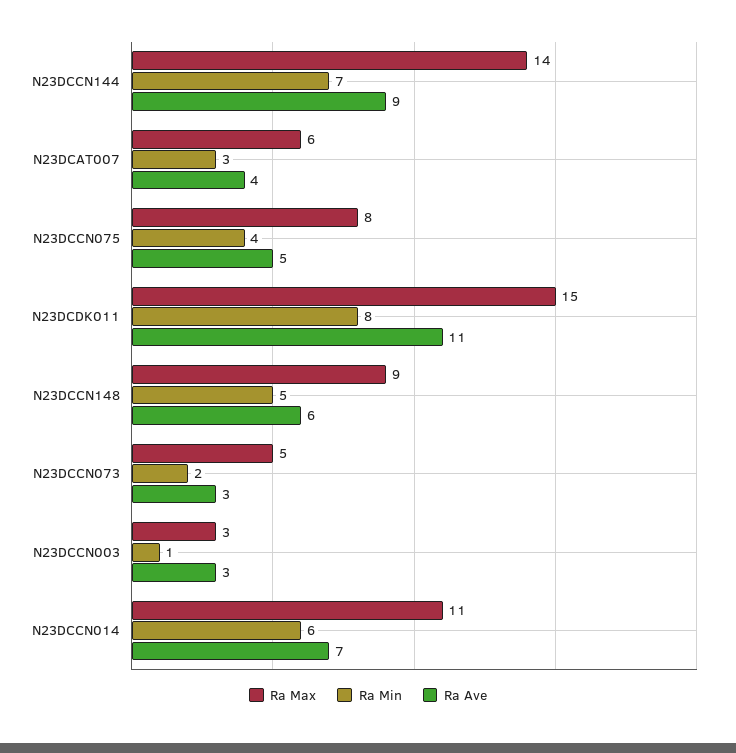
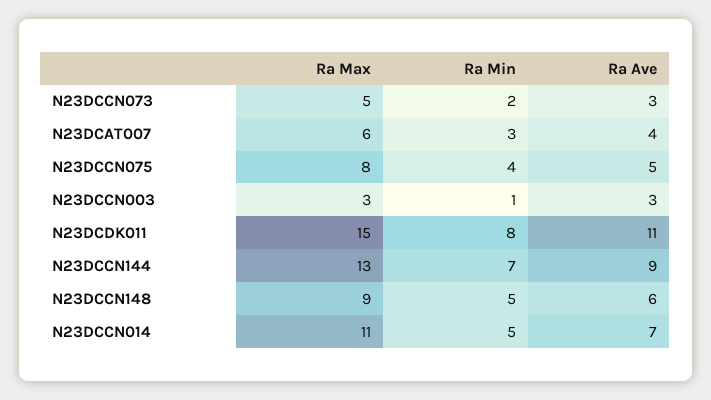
  {
    "Ra Max": {
-     "N23DCCN144": 14,
+     "N23DCCN144": 13,
      "N23DCAT007": 6,
      "N23DCCN075": 8,
      "N23DCDK011": 15,
      "N23DCCN148": 9,
      "N23DCCN073": 5,
      "N23DCCN003": 3,
      "N23DCCN014": 11
    },
    "Ra Min": {
      "N23DCCN144": 7,
      "N23DCAT007": 3,
      "N23DCCN075": 4,
      "N23DCDK011": 8,
      "N23DCCN148": 5,
      "N23DCCN073": 2,
      "N23DCCN003": 1,
-     "N23DCCN014": 6
+     "N23DCCN014": 5
    },
    "Ra Ave": {
      "N23DCCN144": 9,
      "N23DCAT007": 4,
      "N23DCCN075": 5,
      "N23DCDK011": 11,
      "N23DCCN148": 6,
      "N23DCCN073": 3,
      "N23DCCN003": 3,
      "N23DCCN014": 7
    }
  }

